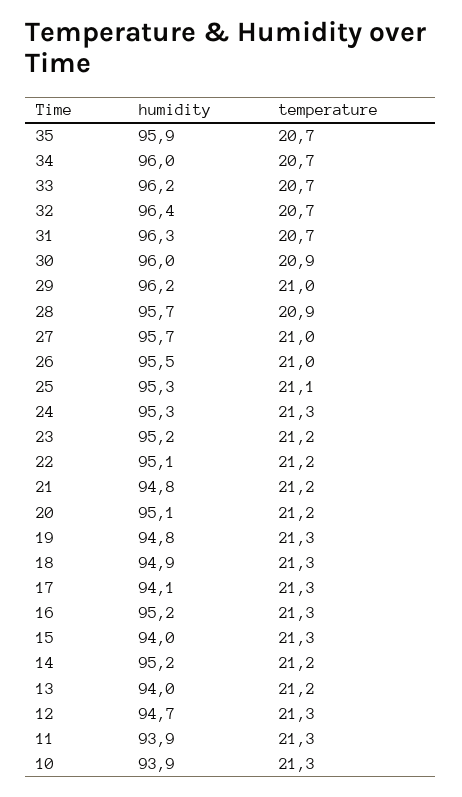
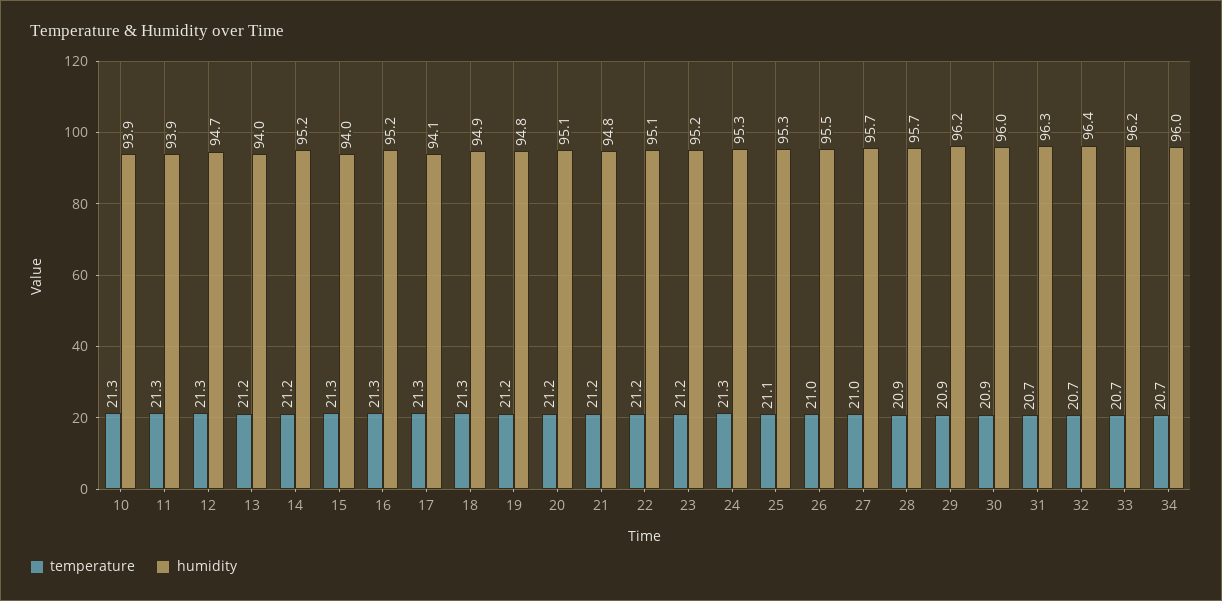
  {
    "humidity": {
-     "35": 95.9,
      "34": 96,
      "33": 96.2,
      "32": 96.4,
      "31": 96.3,
      "30": 96,
      "29": 96.2,
      "28": 95.7,
      "27": 95.7,
      "26": 95.5,
      "25": 95.3,
      "24": 95.3,
      "23": 95.2,
      "22": 95.1,
      "21": 94.8,
      "20": 95.1,
      "19": 94.8,
      "18": 94.9,
      "17": 94.1,
      "16": 95.2,
      "15": 94,
      "14": 95.2,
      "13": 94,
      "12": 94.7,
      "11": 93.9,
      "10": 93.9
    },
    "temperature": {
-     "35": 20.7,
      "34": 20.7,
      "33": 20.7,
      "32": 20.7,
      "31": 20.7,
      "30": 20.9,
-     "29": 21,
+     "29": 20.9,
      "28": 20.9,
      "27": 21,
      "26": 21,
      "25": 21.1,
      "24": 21.3,
      "23": 21.2,
      "22": 21.2,
      "21": 21.2,
      "20": 21.2,
-     "19": 21.3,
+     "19": 21.2,
      "18": 21.3,
      "17": 21.3,
      "16": 21.3,
      "15": 21.3,
      "14": 21.2,
      "13": 21.2,
      "12": 21.3,
      "11": 21.3,
      "10": 21.3
    }
  }

